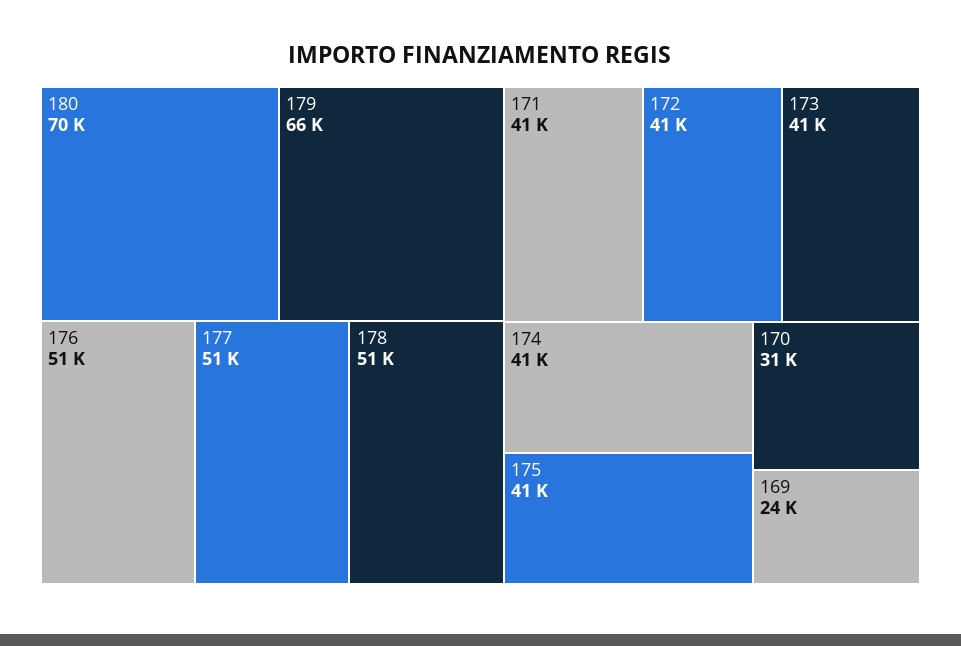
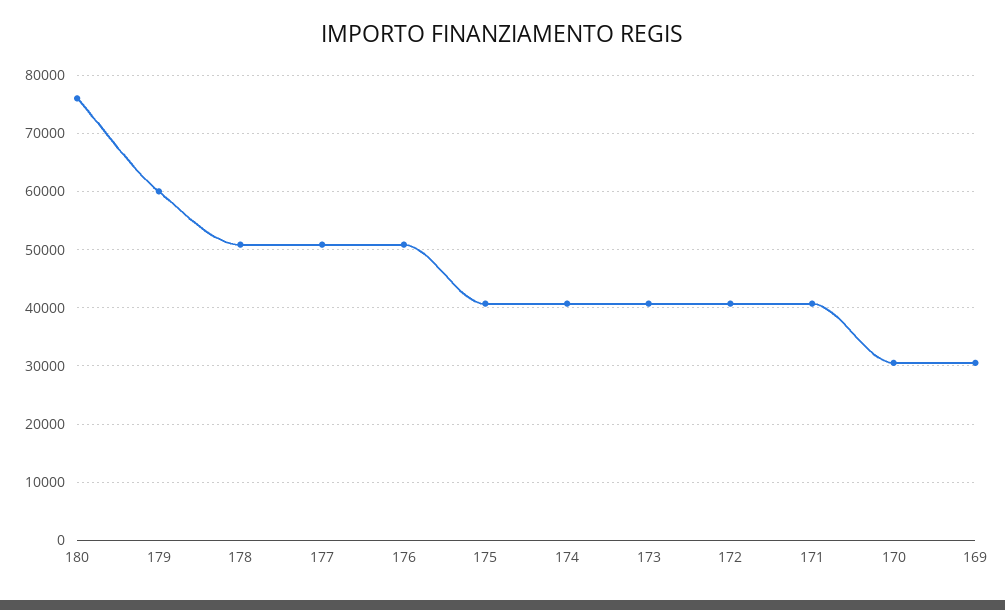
  {
-   "180": 70000,
+   "180": 76000,
-   "179": 66000,
+   "179": 60000,
    "176": 51000,
    "177": 51000,
    "178": 51000,
    "171": 41000,
    "172": 41000,
    "173": 41000,
    "174": 41000,
    "175": 41000,
    "170": 31000,
-   "169": 24000
+   "169": 30000
  }

